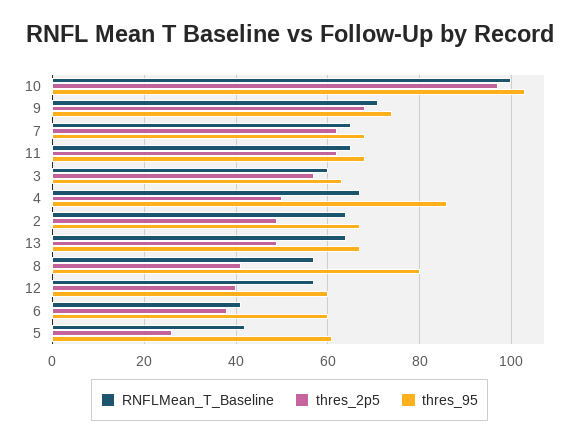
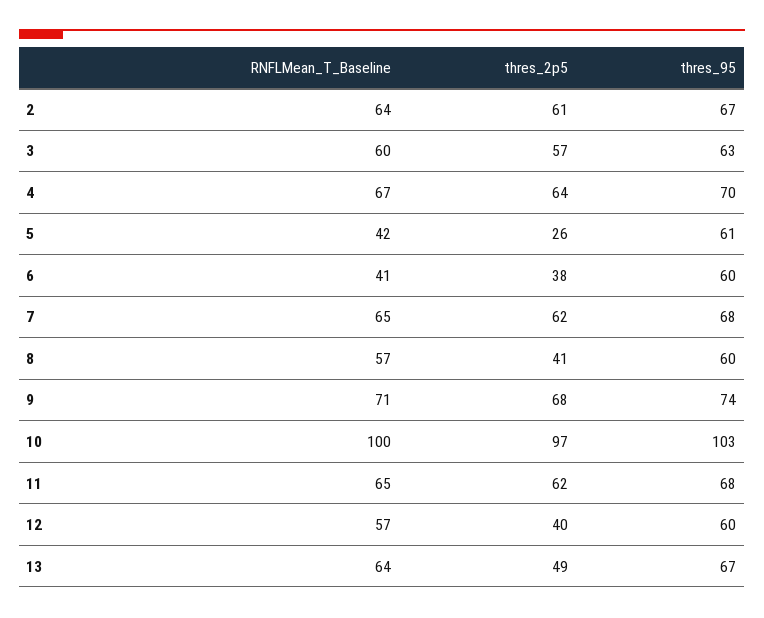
  {
    "RNFLMean_T_Baseline": {
      "10": 100,
      "9": 71,
      "7": 65,
      "11": 65,
      "3": 60,
      "4": 67,
      "2": 64,
      "13": 64,
      "8": 57,
      "12": 57,
      "6": 41,
      "5": 42
    },
    "thres_2p5": {
      "10": 97,
      "9": 68,
      "7": 62,
      "11": 62,
      "3": 57,
-     "4": 50,
+     "4": 64,
-     "2": 50,
+     "2": 61,
      "13": 49,
      "8": 41,
      "12": 40,
      "6": 38,
      "5": 26
    },
    "thres_95": {
      "10": 103,
      "9": 74,
      "7": 68,
      "11": 68,
      "3": 63,
-     "4": 85,
+     "4": 70,
      "2": 67,
      "13": 67,
-     "8": 80,
+     "8": 60,
      "12": 60,
      "6": 60,
      "5": 61
    }
  }

